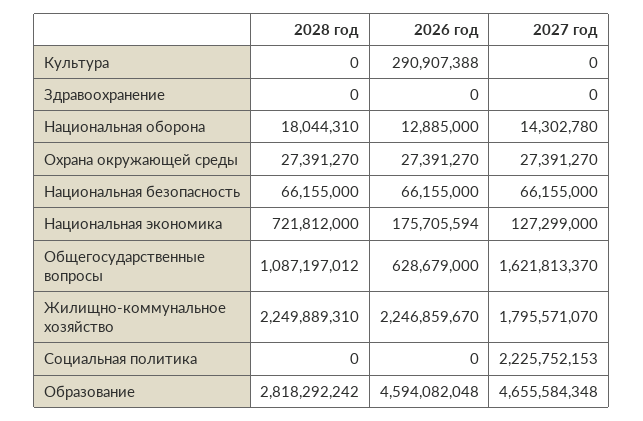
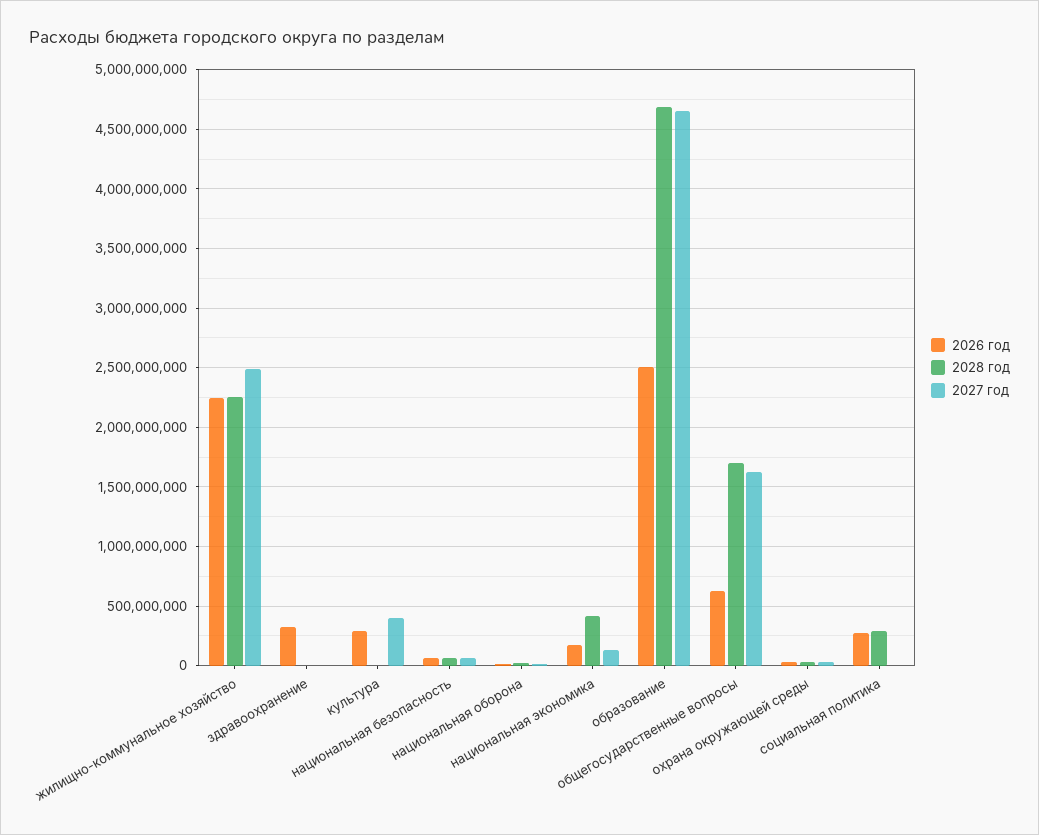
  {
    "2028 год": {
      "Культура": 0,
      "Здравоохранение": 0,
      "Национальная оборона": 18044310,
      "Охрана окружающей среды": 27391270,
      "Национальная безопасность": 66155000,
-     "Национальная экономика": 721812000,
+     "Национальная экономика": 400000000,
-     "Общегосударственные вопросы": 1087197012,
+     "Общегосударственные вопросы": 1700000000,
      "Жилищно-коммунальное хозяйство": 2249889310,
-     "Социальная политика": 0,
+     "Социальная политика": 300000000,
-     "Образование": 2818292242
+     "Образование": 4700000000
    },
    "2026 год": {
      "Культура": 290907388,
-     "Здравоохранение": 0,
+     "Здравоохранение": 300000000,
      "Национальная оборона": 12885000,
      "Охрана окружающей среды": 27391270,
      "Национальная безопасность": 66155000,
      "Национальная экономика": 175705594,
      "Общегосударственные вопросы": 628679000,
      "Жилищно-коммунальное хозяйство": 2246859670,
-     "Социальная политика": 0,
+     "Социальная политика": 300000000,
-     "Образование": 4594082048
+     "Образование": 2500000000
    },
    "2027 год": {
-     "Культура": 0,
+     "Культура": 400000000,
      "Здравоохранение": 0,
      "Национальная оборона": 14302780,
      "Охрана окружающей среды": 27391270,
      "Национальная безопасность": 66155000,
      "Национальная экономика": 127299000,
      "Общегосударственные вопросы": 1621813370,
-     "Жилищно-коммунальное хозяйство": 1795571070,
+     "Жилищно-коммунальное хозяйство": 2500000000,
-     "Социальная политика": 2225752153,
+     "Социальная политика": 0,
      "Образование": 4655584348
    }
  }

